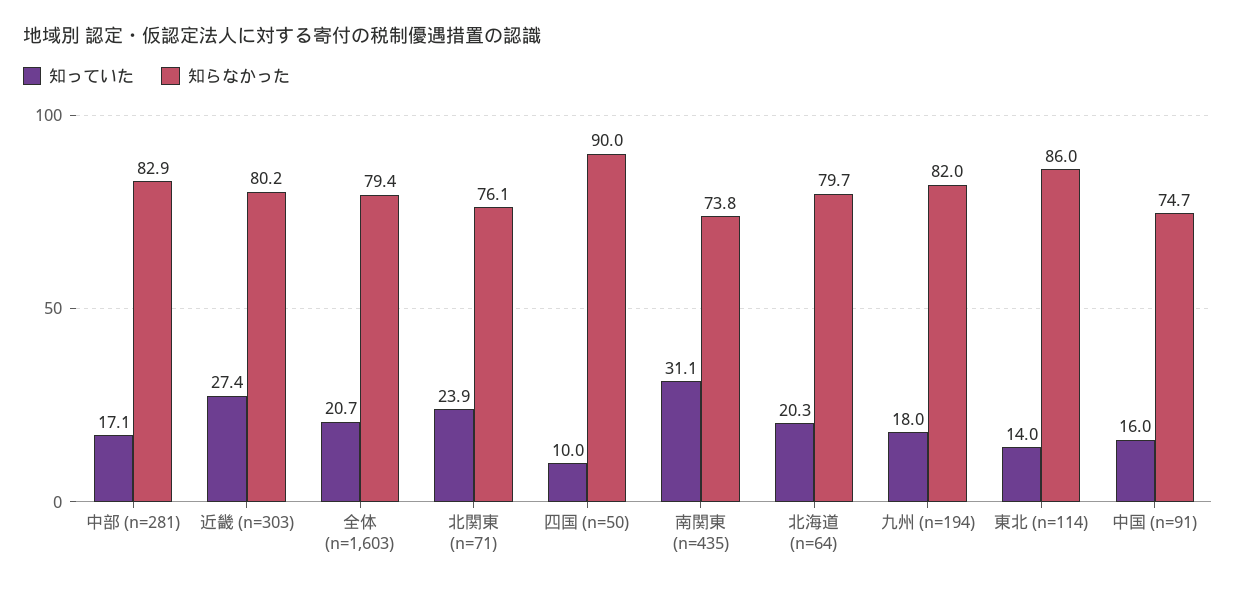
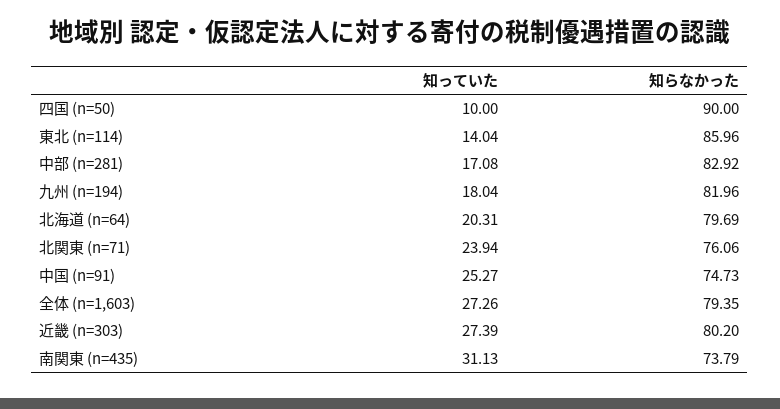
  {
    "知っていた": {
      "中部 (n=281)": 17.08,
      "近畿 (n=303)": 27.39,
-     "全体 (n=1,603)": 20.7,
+     "全体 (n=1,603)": 27.26,
      "北関東 (n=71)": 23.94,
      "四国 (n=50)": 10,
      "南関東 (n=435)": 31.13,
      "北海道 (n=64)": 20.31,
      "九州 (n=194)": 18.04,
      "東北 (n=114)": 14.04,
-     "中国 (n=91)": 16
+     "中国 (n=91)": 25.27
    },
    "知らなかった": {
      "中部 (n=281)": 82.92,
      "近畿 (n=303)": 80.2,
      "全体 (n=1,603)": 79.35,
      "北関東 (n=71)": 76.06,
      "四国 (n=50)": 90,
      "南関東 (n=435)": 73.79,
      "北海道 (n=64)": 79.69,
      "九州 (n=194)": 81.96,
      "東北 (n=114)": 85.96,
      "中国 (n=91)": 74.73
    }
  }

